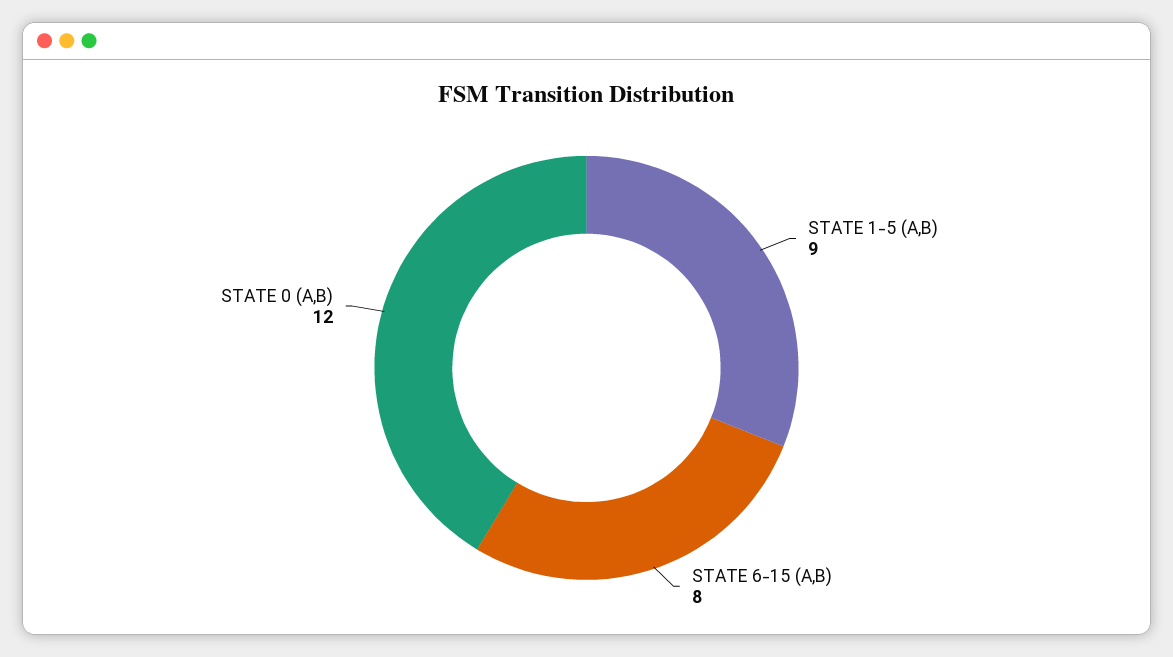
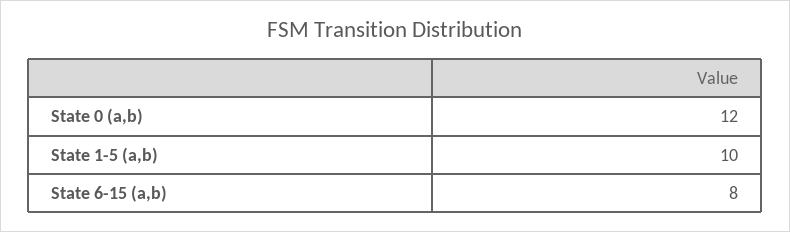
  {
-   "STATE 1-5 (A,B)": 9,
+   "STATE 1-5 (A,B)": 10,
    "STATE 6-15 (A,B)": 8,
    "STATE 0 (A,B)": 12
  }

